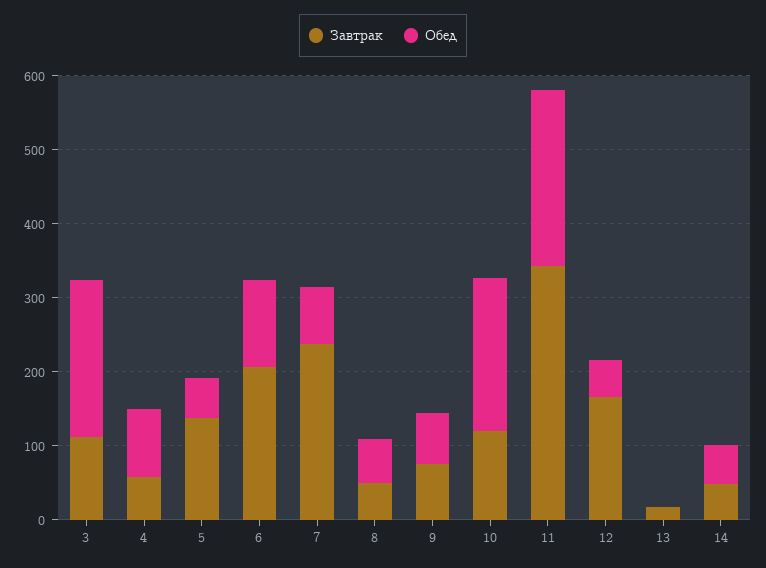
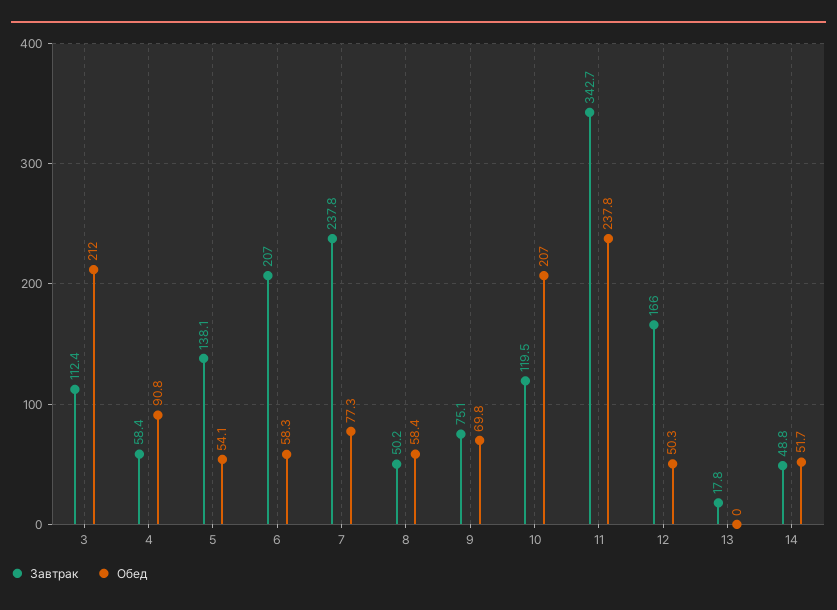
  {
    "Завтрак": {
      "3": 112.4,
      "4": 58.4,
      "5": 138.1,
      "6": 207,
      "7": 237.8,
      "8": 50.2,
      "9": 75.1,
      "10": 119.5,
      "11": 342.7,
      "12": 166,
      "13": 17.8,
      "14": 48.8
    },
    "Обед": {
      "3": 212,
      "4": 90.8,
      "5": 54.1,
-     "6": 120,
+     "6": 58.3,
      "7": 77.3,
      "8": 58.4,
      "9": 69.8,
      "10": 207,
      "11": 237.8,
      "12": 50.3,
      "13": 0,
      "14": 51.7
    }
  }

